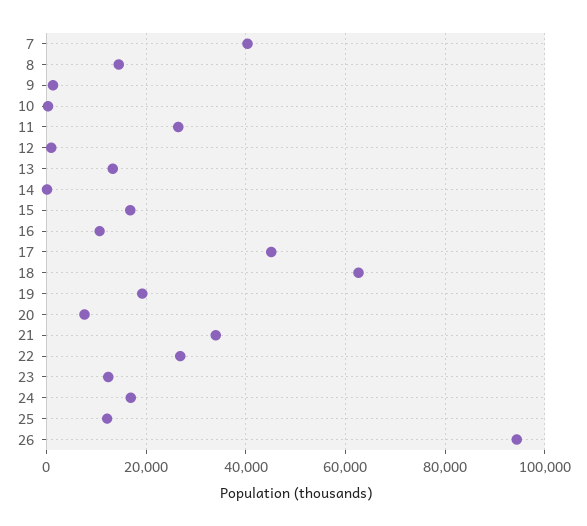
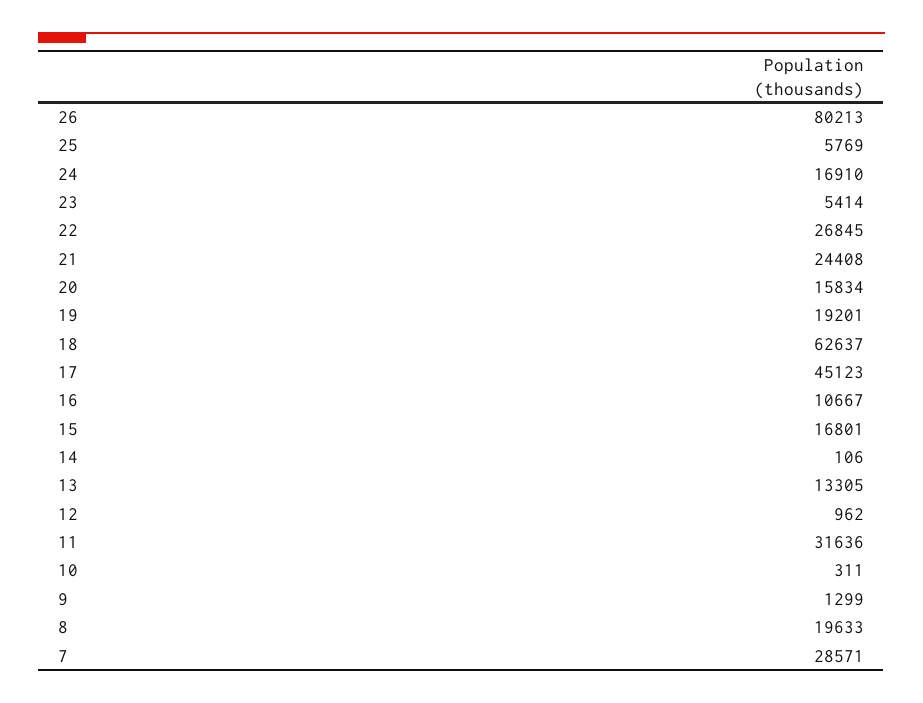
  {
-   "7": 40000,
+   "7": 28571,
-   "8": 14000,
+   "8": 19633,
    "9": 1299,
    "10": 311,
-   "11": 26000,
+   "11": 31636,
    "12": 962,
    "13": 13305,
    "14": 106,
    "15": 16801,
    "16": 10667,
    "17": 45123,
    "18": 62637,
    "19": 19201,
-   "20": 8000,
+   "20": 15834,
-   "21": 34000,
+   "21": 24408,
    "22": 26845,
-   "23": 12000,
+   "23": 5414,
    "24": 16910,
-   "25": 12000,
+   "25": 5769,
-   "26": 94000
+   "26": 80213
  }

